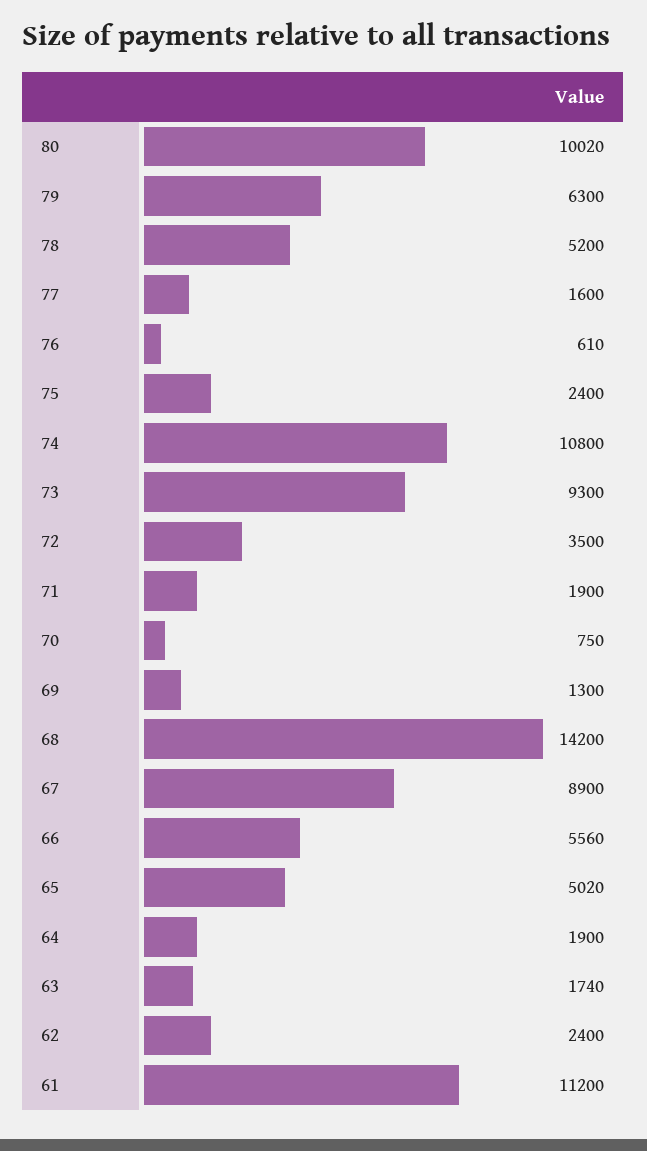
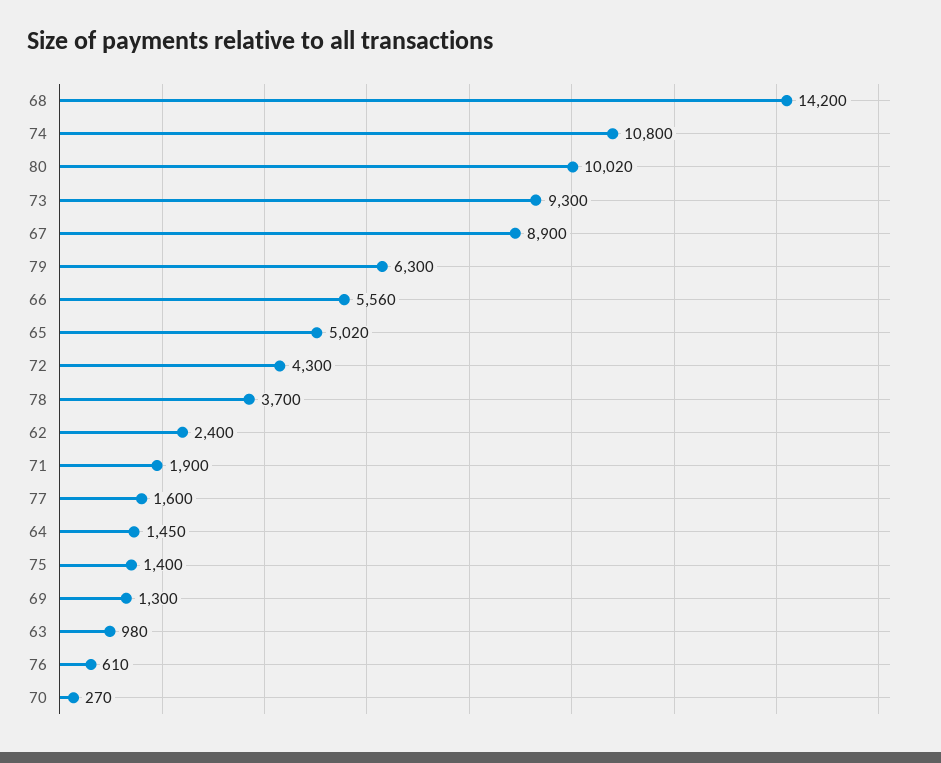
  {
    "80": 10020,
    "79": 6300,
-   "78": 5200,
+   "78": 3700,
    "77": 1600,
    "76": 610,
-   "75": 2400,
+   "75": 1400,
    "74": 10800,
    "73": 9300,
-   "72": 3500,
+   "72": 4300,
    "71": 1900,
-   "70": 750,
+   "70": 270,
    "69": 1300,
    "68": 14200,
    "67": 8900,
    "66": 5560,
    "65": 5020,
-   "64": 1900,
+   "64": 1450,
-   "63": 1740,
+   "63": 980,
-   "62": 2400,
+   "62": 2400
-   "61": 11200
  }

